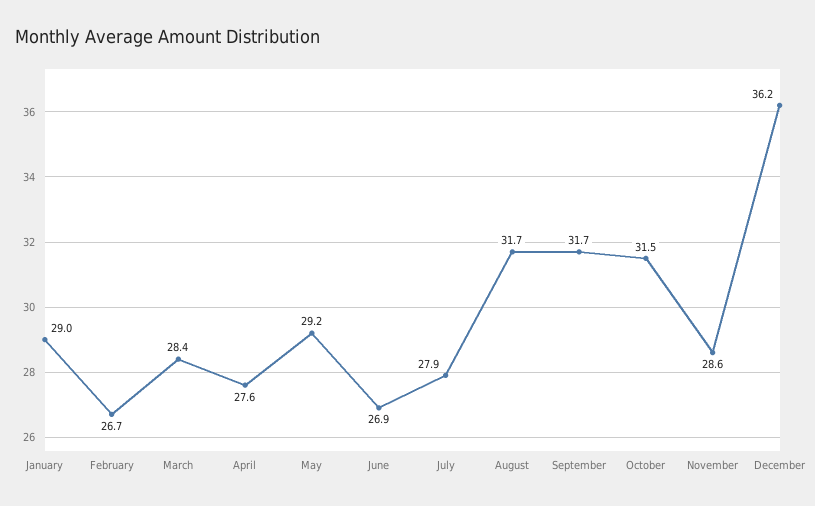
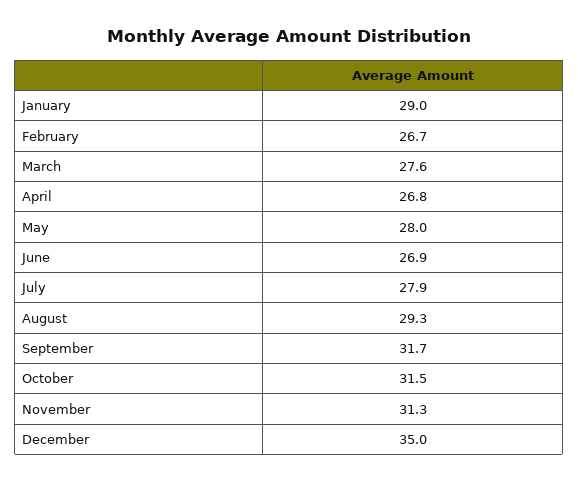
  {
    "January": 29,
    "February": 26.7,
-   "March": 28.4,
+   "March": 27.6,
-   "April": 27.6,
+   "April": 26.8,
-   "May": 29.2,
+   "May": 28,
    "June": 26.9,
    "July": 27.9,
-   "August": 31.7,
+   "August": 29.3,
    "September": 31.7,
    "October": 31.5,
-   "November": 28.6,
+   "November": 31.3,
-   "December": 36.2
+   "December": 35
  }

